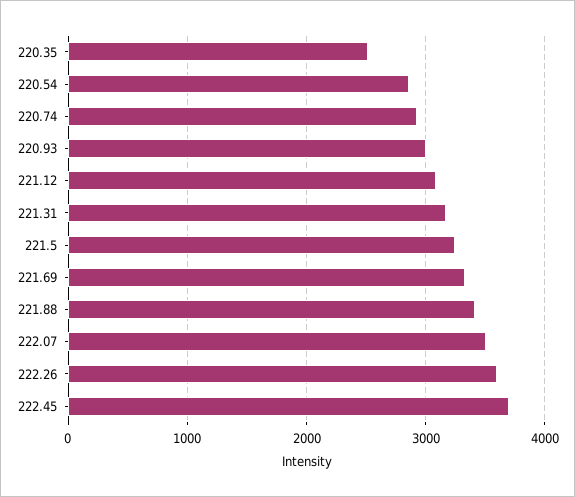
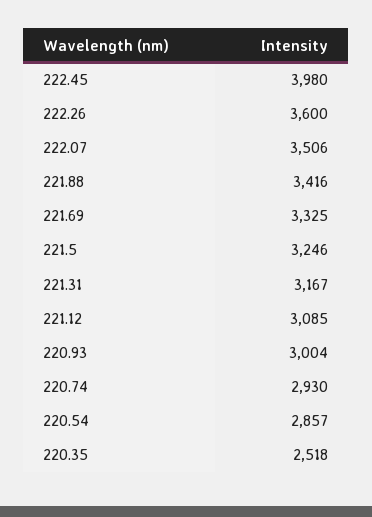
  {
    "220.35": 2518,
    "220.54": 2857,
    "220.74": 2930,
    "220.93": 3004,
    "221.12": 3085,
    "221.31": 3167,
    "221.5": 3246,
    "221.69": 3325,
    "221.88": 3416,
    "222.07": 3506,
    "222.26": 3600,
-   "222.45": 3700
+   "222.45": 3980
  }

